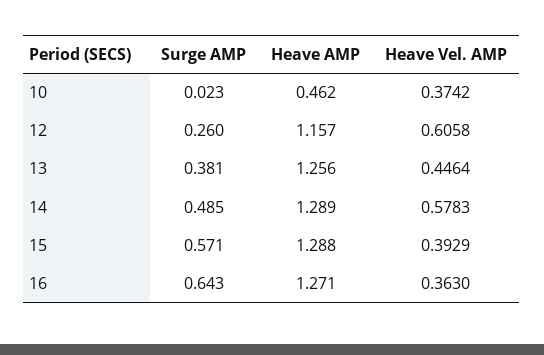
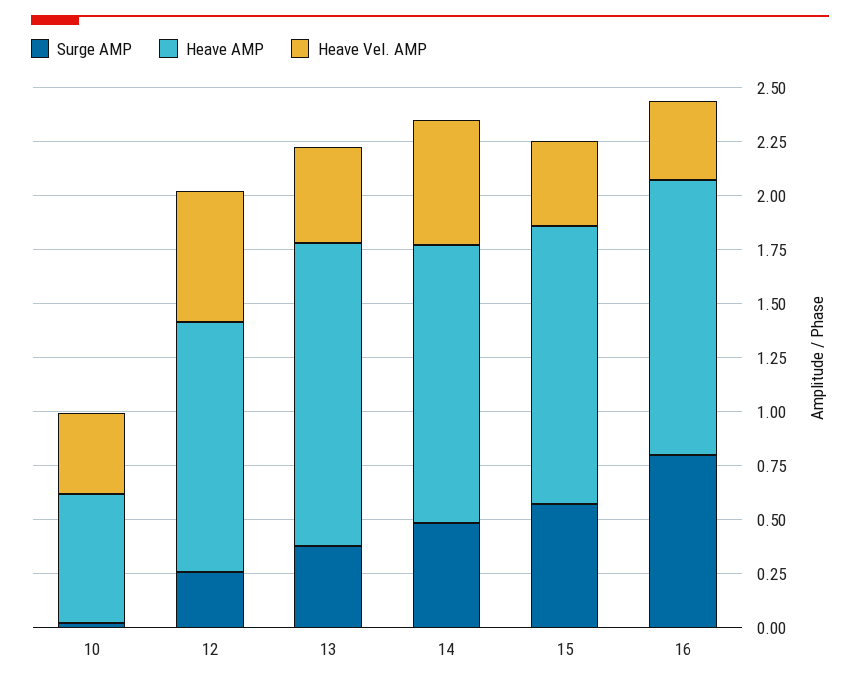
  {
    "Surge AMP": {
      "10": 0.023,
      "12": 0.26,
      "13": 0.381,
      "14": 0.485,
      "15": 0.571,
-     "16": 0.643
+     "16": 0.8
    },
    "Heave AMP": {
-     "10": 0.462,
+     "10": 0.6,
      "12": 1.157,
-     "13": 1.256,
+     "13": 1.4,
      "14": 1.289,
      "15": 1.288,
      "16": 1.271
    },
    "Heave Vel. AMP": {
      "10": 0.3742,
      "12": 0.6058,
      "13": 0.4464,
      "14": 0.5783,
      "15": 0.3929,
      "16": 0.363
    }
  }

